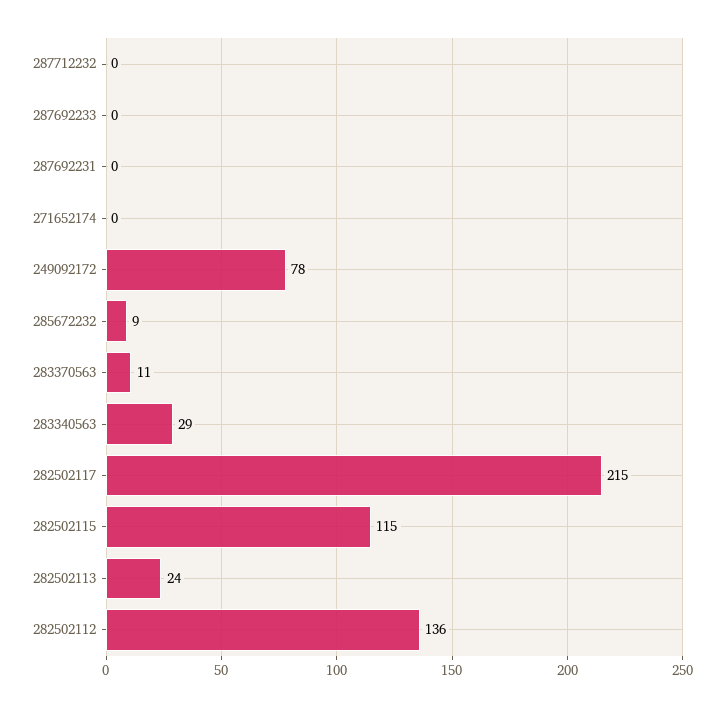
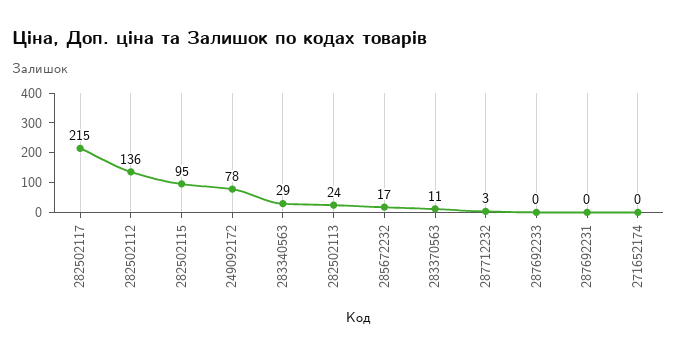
  {
-   "287712232": 0,
+   "287712232": 3,
    "287692233": 0,
    "287692231": 0,
    "271652174": 0,
    "249092172": 78,
-   "285672232": 9,
+   "285672232": 17,
    "283370563": 11,
    "283340563": 29,
    "282502117": 215,
-   "282502115": 115,
+   "282502115": 95,
    "282502113": 24,
    "282502112": 136
  }

